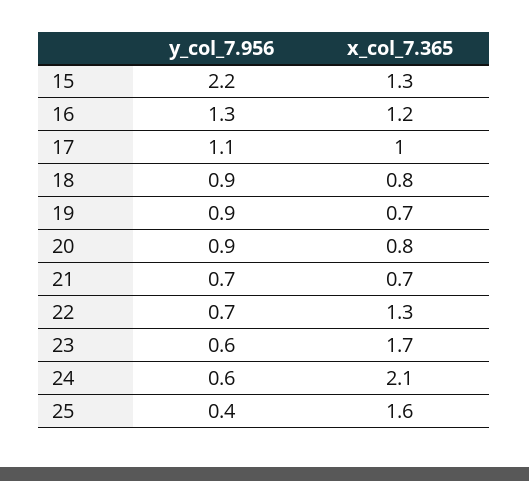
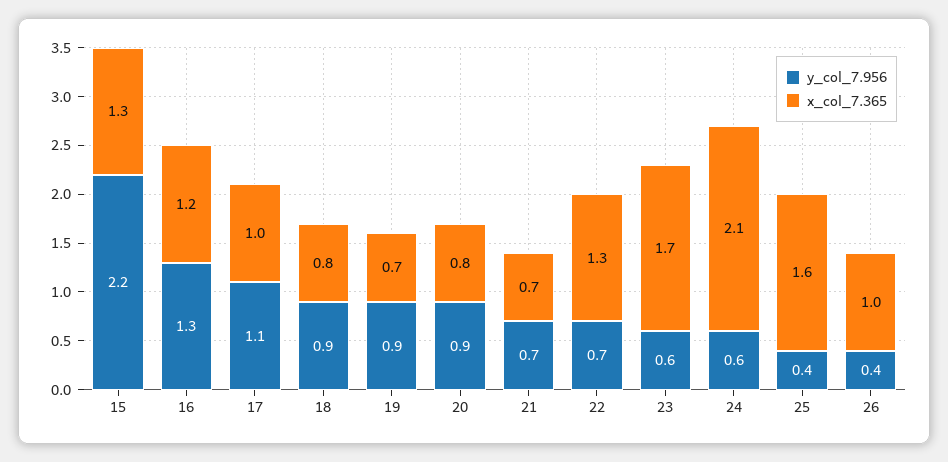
  {
    "y_col_7.956": {
      "15": 2.2,
      "16": 1.3,
      "17": 1.1,
      "18": 0.9,
      "19": 0.9,
      "20": 0.9,
      "21": 0.7,
      "22": 0.7,
      "23": 0.6,
      "24": 0.6,
-     "25": 0.4
+     "25": 0.4,
+     "26": 0.4
    },
    "x_col_7.365": {
      "15": 1.3,
      "16": 1.2,
      "17": 1,
      "18": 0.8,
      "19": 0.7,
      "20": 0.8,
      "21": 0.7,
      "22": 1.3,
      "23": 1.7,
      "24": 2.1,
-     "25": 1.6
+     "25": 1.6,
+     "26": 1
    }
  }

